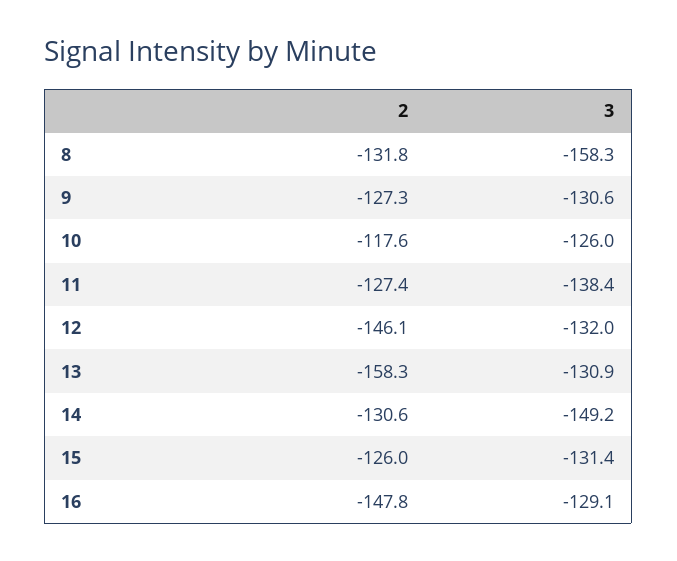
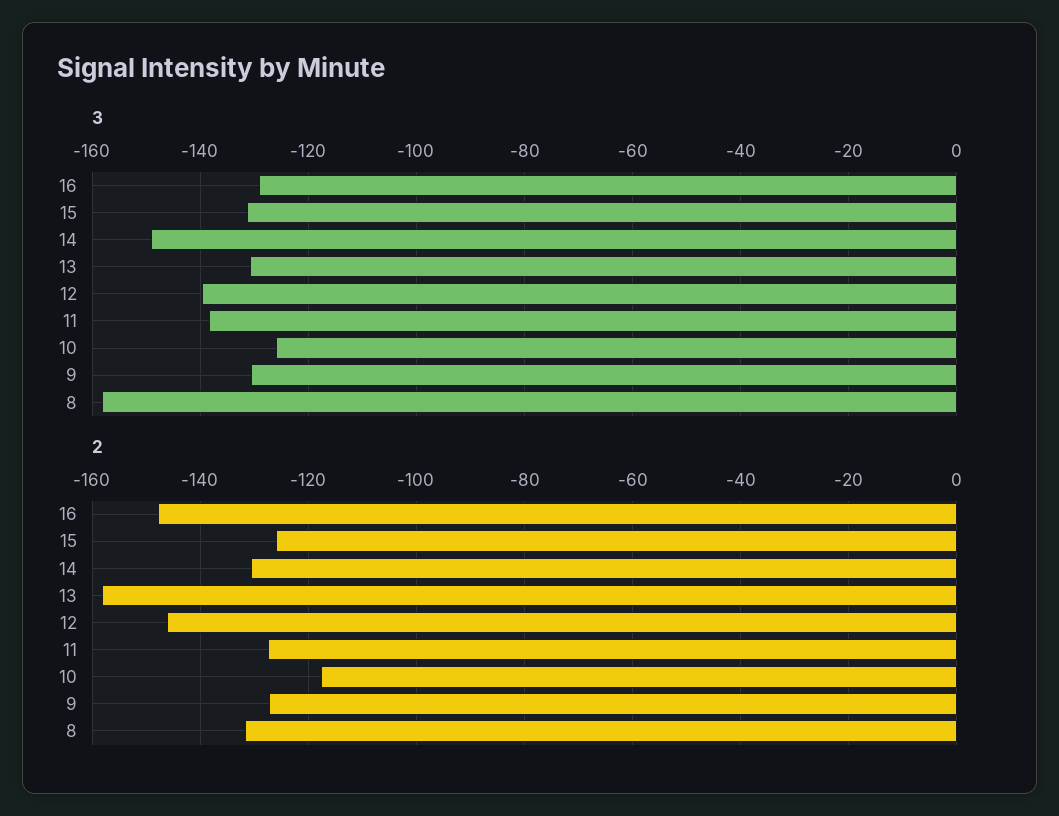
  {
    "2": {
      "8": -131.8,
      "9": -127.3,
      "10": -117.6,
      "11": -127.4,
      "12": -146.1,
      "13": -158.3,
      "14": -130.6,
      "15": -126,
      "16": -147.8
    },
    "3": {
      "8": -158.3,
      "9": -130.6,
      "10": -126,
      "11": -138.4,
-     "12": -132,
+     "12": -140,
      "13": -130.9,
      "14": -149.2,
      "15": -131.4,
      "16": -129.1
    }
  }

